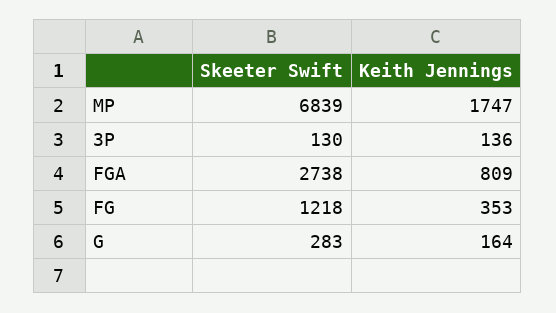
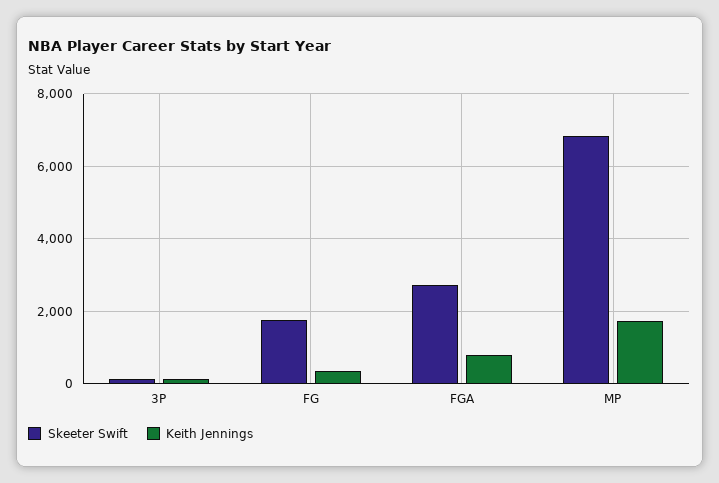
  {
    "Skeeter Swift": {
      "MP": 6839,
      "3P": 130,
      "FGA": 2738,
-     "FG": 1218,
+     "FG": 1800
-     "G": 283
    },
    "Keith Jennings": {
      "MP": 1747,
      "3P": 136,
      "FGA": 809,
-     "FG": 353,
+     "FG": 353
-     "G": 164
    }
  }

